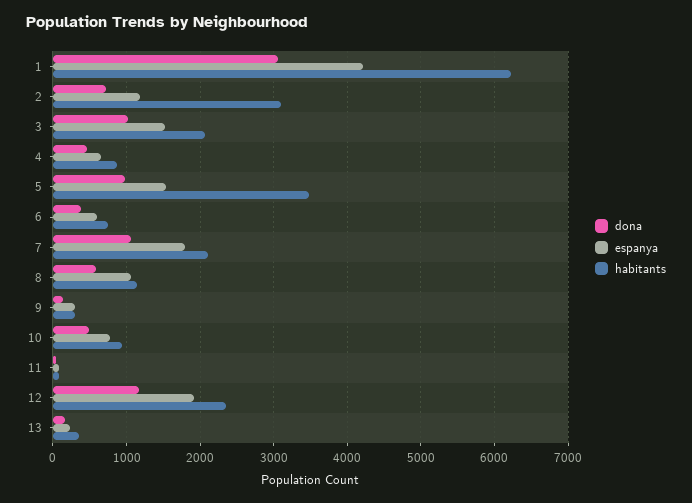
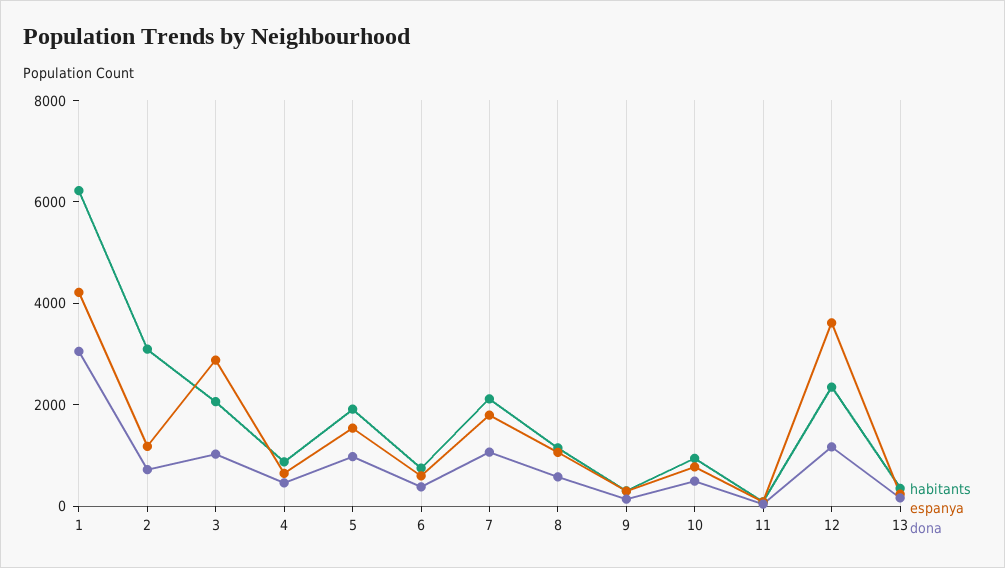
  {
    "dona": {
      "1": 3100,
      "2": 700,
      "3": 1000,
      "4": 500,
      "5": 1000,
      "6": 400,
      "7": 1100,
      "8": 600,
      "9": 100,
      "10": 500,
      "11": 0,
      "12": 1200,
      "13": 200
    },
    "espanya": {
      "1": 4200,
      "2": 1200,
-     "3": 1500,
+     "3": 3000,
      "4": 600,
      "5": 1500,
      "6": 600,
      "7": 1800,
      "8": 1100,
      "9": 300,
      "10": 800,
      "11": 100,
-     "12": 1900,
+     "12": 3500,
      "13": 200
    },
    "habitants": {
      "1": 6200,
      "2": 3100,
      "3": 2100,
      "4": 900,
-     "5": 3500,
+     "5": 2000,
      "6": 800,
      "7": 2100,
      "8": 1100,
      "9": 300,
      "10": 900,
      "11": 100,
      "12": 2300,
      "13": 300
    }
  }

